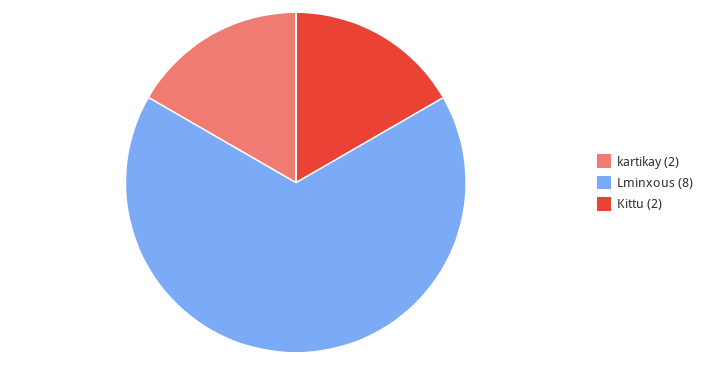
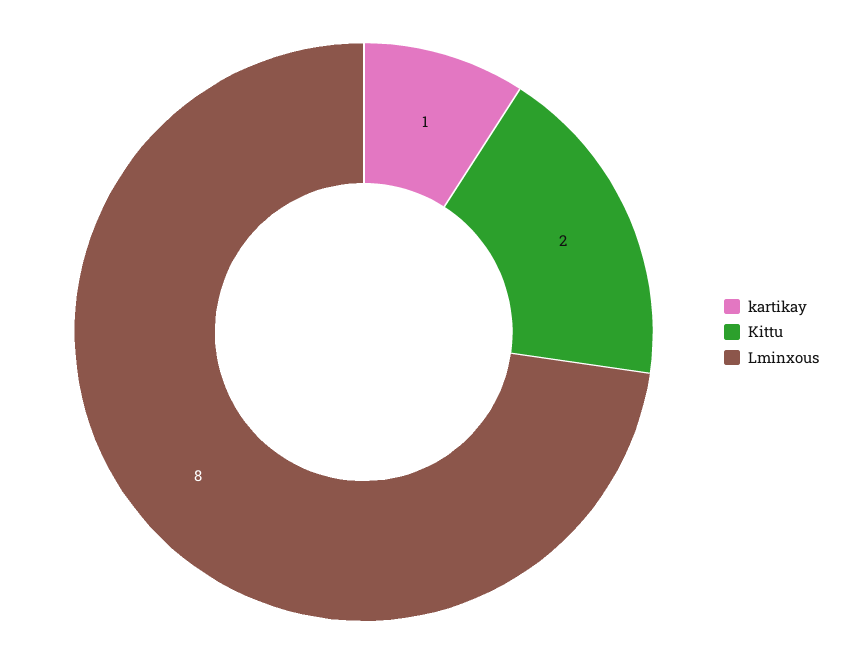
  {
-   "kartikay": 2,
+   "kartikay": 1,
    "Lminxous": 8,
    "Kittu": 2
  }

